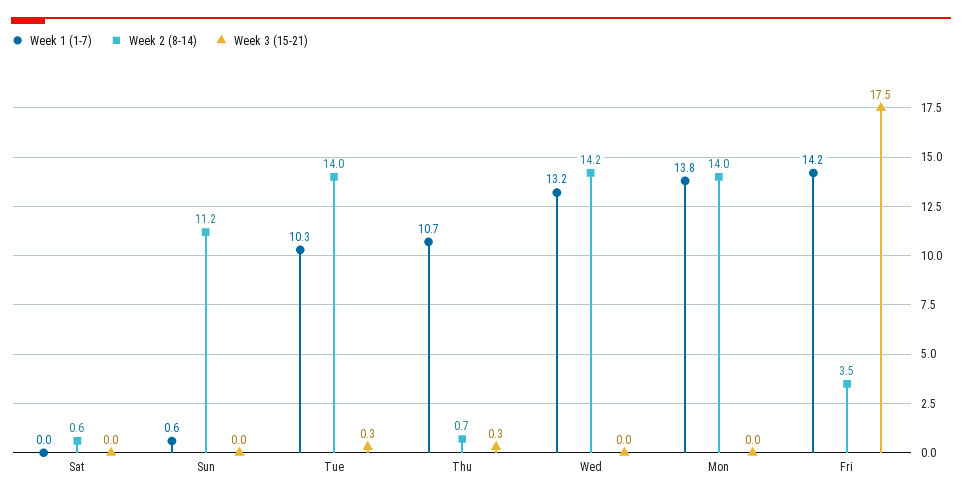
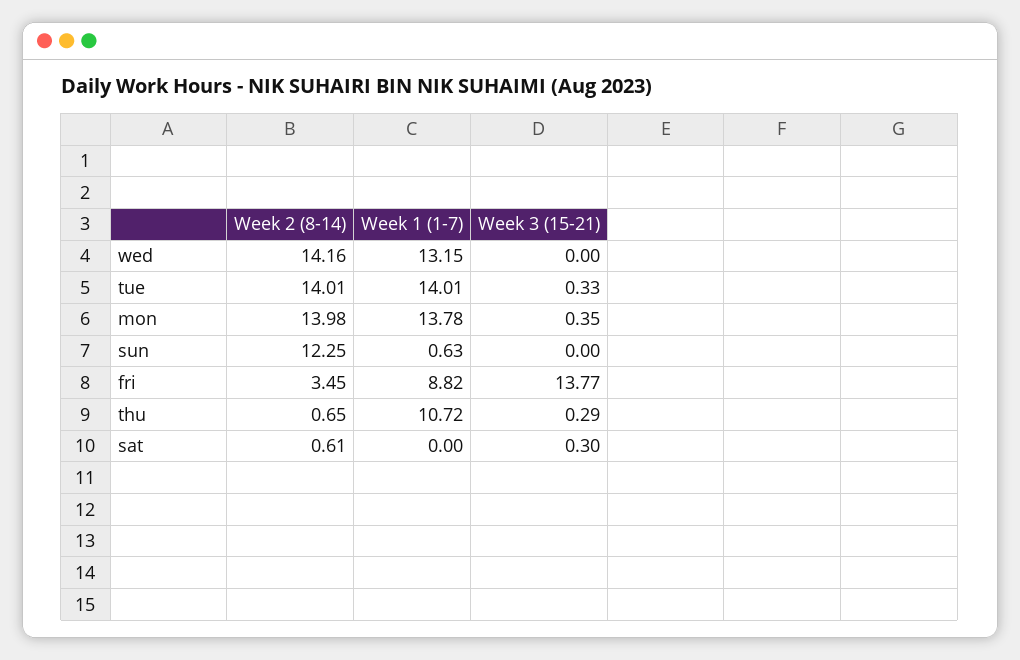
  {
    "Week 1 (1-7)": {
      "Sat": 0,
      "Sun": 0.63,
-     "Tue": 10.3,
+     "Tue": 14.01,
      "Thu": 10.72,
      "Wed": 13.15,
      "Mon": 13.78,
-     "Fri": 14.2
+     "Fri": 8.82
    },
    "Week 2 (8-14)": {
      "Sat": 0.61,
-     "Sun": 11.2,
+     "Sun": 12.25,
      "Tue": 14.01,
      "Thu": 0.65,
      "Wed": 14.16,
      "Mon": 13.98,
      "Fri": 3.45
    },
    "Week 3 (15-21)": {
-     "Sat": 0,
+     "Sat": 0.3,
      "Sun": 0,
      "Tue": 0.33,
      "Thu": 0.29,
      "Wed": 0,
-     "Mon": 0,
+     "Mon": 0.35,
-     "Fri": 17.5
+     "Fri": 13.77
    }
  }

